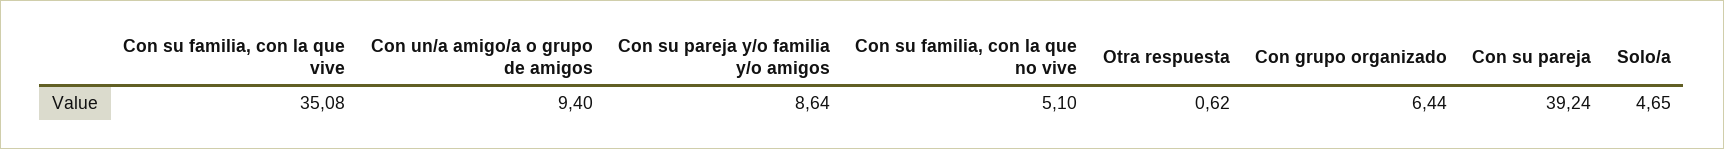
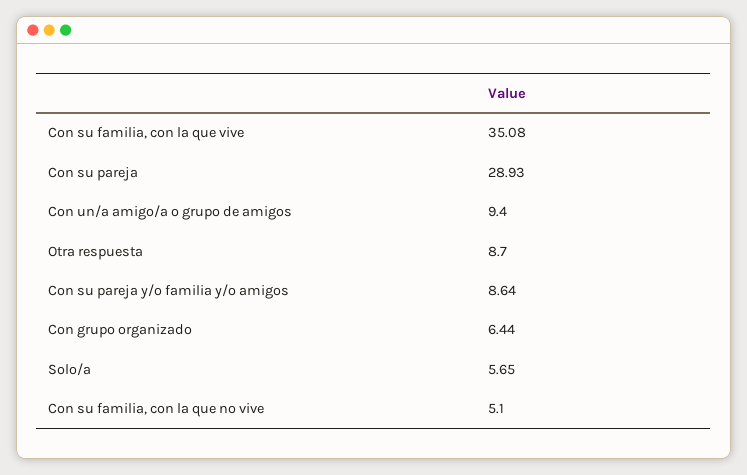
  {
    "Con su familia, con la que vive": 35.08,
    "Con un/a amigo/a o grupo de amigos": 9.4,
    "Con su pareja y/o familia y/o amigos": 8.64,
    "Con su familia, con la que no vive": 5.1,
-   "Otra respuesta": 0.62,
+   "Otra respuesta": 8.7,
    "Con grupo organizado": 6.44,
-   "Con su pareja": 39.24,
+   "Con su pareja": 28.93,
-   "Solo/a": 4.65
+   "Solo/a": 5.65
  }

